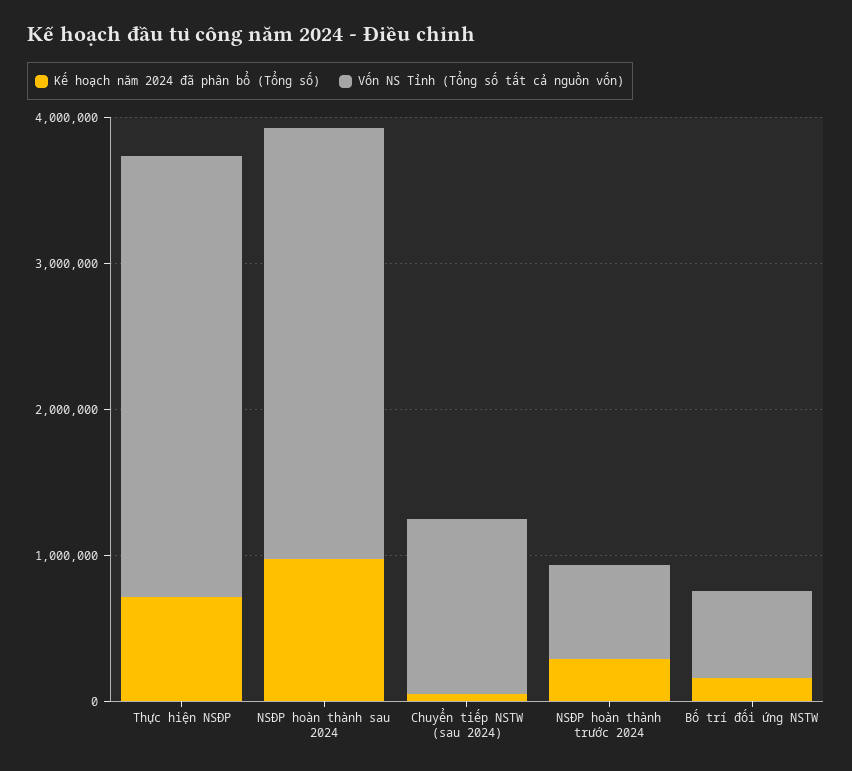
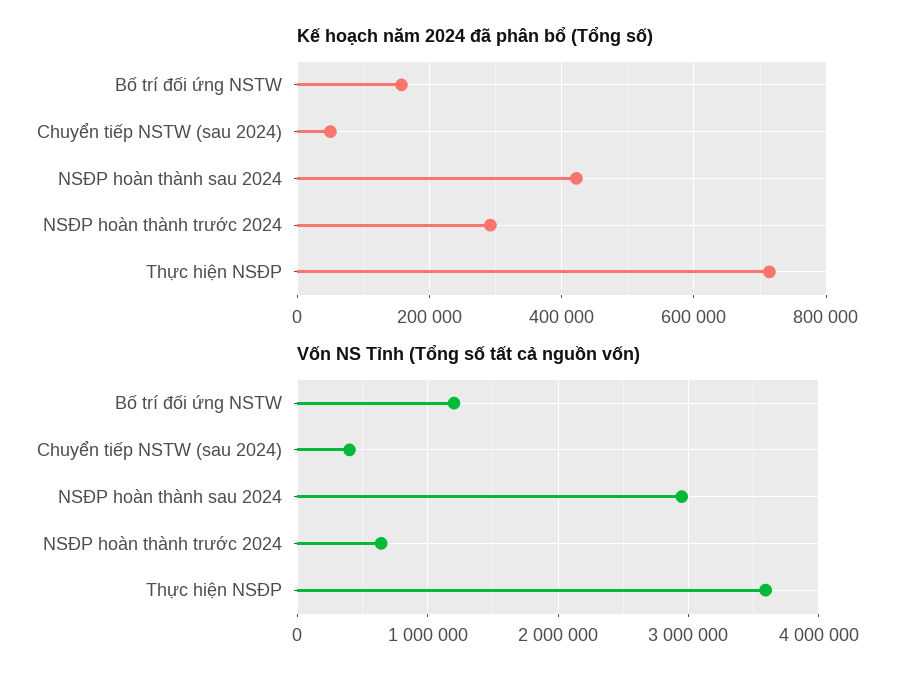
  {
    "Kế hoạch năm 2024 đã phân bổ (Tổng số)": {
      "Thực hiện NSĐP": 720000,
-     "NSĐP hoàn thành sau 2024": 1000000,
+     "NSĐP hoàn thành sau 2024": 420000,
      "Chuyển tiếp NSTW (sau 2024)": 60000,
      "NSĐP hoàn thành trước 2024": 300000,
      "Bố trí đối ứng NSTW": 160000
    },
    "Vốn NS Tỉnh (Tổng số tất cả nguồn vốn)": {
-     "Thực hiện NSĐP": 3000000,
+     "Thực hiện NSĐP": 3600000,
      "NSĐP hoàn thành sau 2024": 2900000,
-     "Chuyển tiếp NSTW (sau 2024)": 1200000,
+     "Chuyển tiếp NSTW (sau 2024)": 400000,
      "NSĐP hoàn thành trước 2024": 600000,
-     "Bố trí đối ứng NSTW": 600000
+     "Bố trí đối ứng NSTW": 1200000
    }
  }

